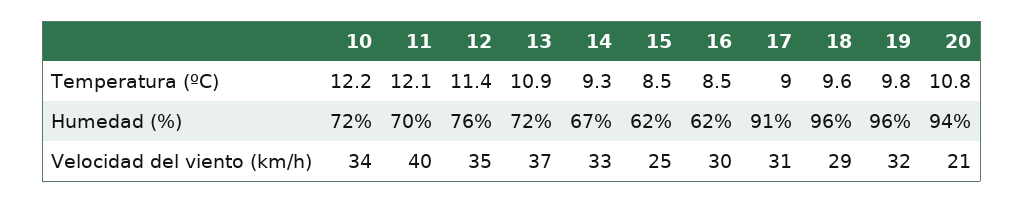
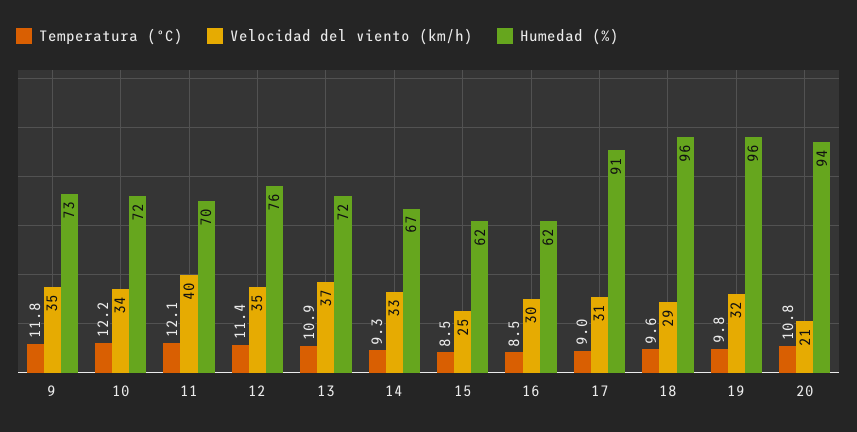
  {
    "Temperatura (ºC)": {
      "10": 12.2,
      "11": 12.1,
      "12": 11.4,
      "13": 10.9,
      "14": 9.3,
      "15": 8.5,
      "16": 8.5,
      "17": 9,
      "18": 9.6,
      "19": 9.8,
-     "20": 10.8
+     "20": 10.8,
+     "9": 11.8
    },
    "Humedad (%)": {
      "10": 72,
      "11": 70,
      "12": 76,
      "13": 72,
      "14": 67,
      "15": 62,
      "16": 62,
      "17": 91,
      "18": 96,
      "19": 96,
-     "20": 94
+     "20": 94,
+     "9": 73
    },
    "Velocidad del viento (km/h)": {
      "10": 34,
      "11": 40,
      "12": 35,
      "13": 37,
      "14": 33,
      "15": 25,
      "16": 30,
      "17": 31,
      "18": 29,
      "19": 32,
-     "20": 21
+     "20": 21,
+     "9": 35
    }
  }

